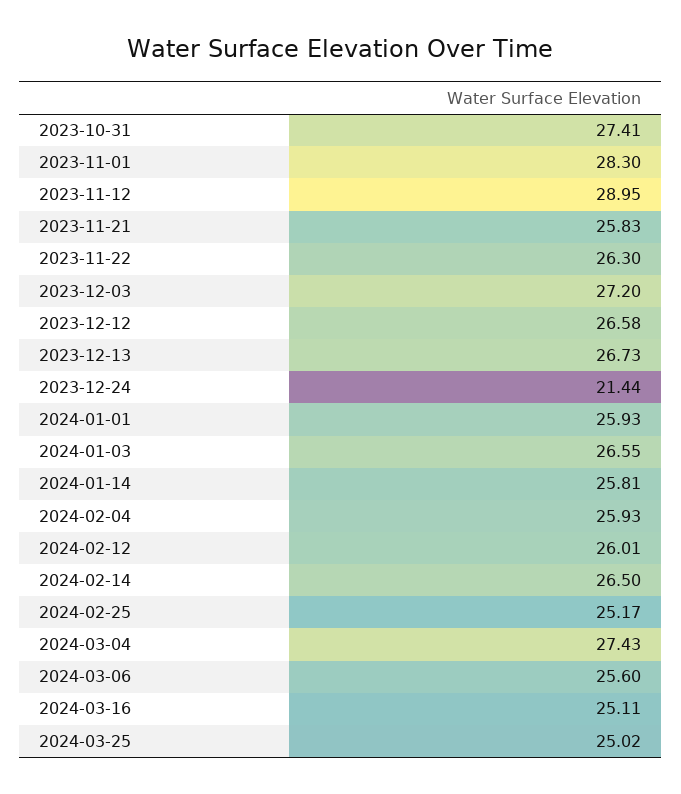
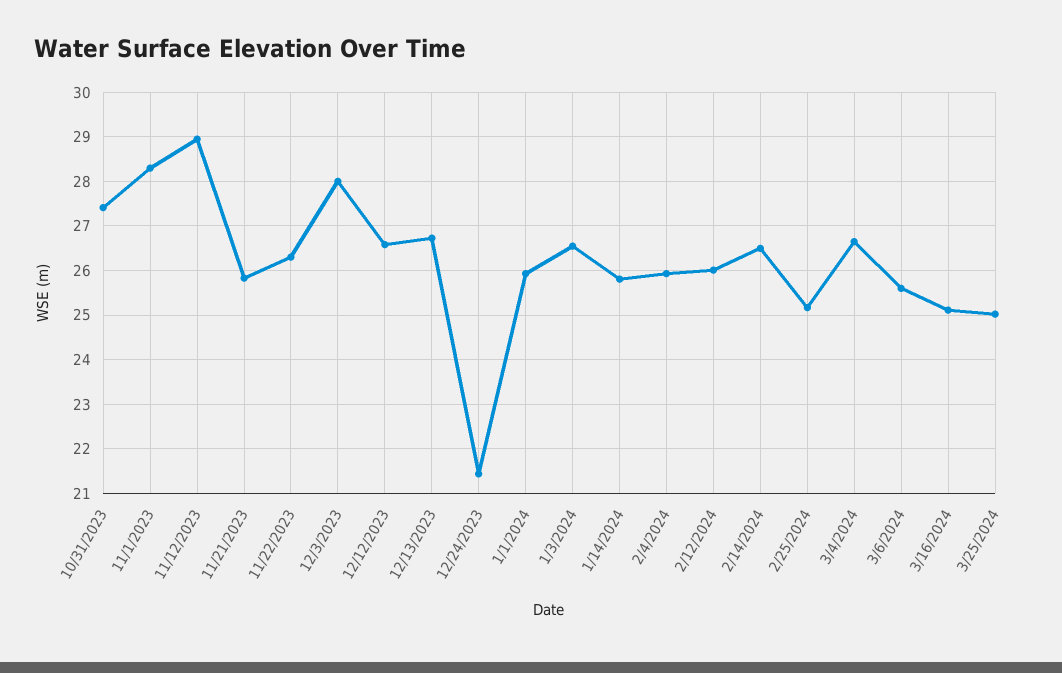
  {
    "2023-10-31": 27.41,
    "2023-11-01": 28.3,
    "2023-11-12": 28.95,
    "2023-11-21": 25.83,
    "2023-11-22": 26.3,
-   "2023-12-03": 27.2,
+   "2023-12-03": 28,
    "2023-12-12": 26.58,
    "2023-12-13": 26.73,
    "2023-12-24": 21.44,
    "2024-01-01": 25.93,
    "2024-01-03": 26.55,
    "2024-01-14": 25.81,
    "2024-02-04": 25.93,
    "2024-02-12": 26.01,
    "2024-02-14": 26.5,
    "2024-02-25": 25.17,
-   "2024-03-04": 27.43,
+   "2024-03-04": 26.6,
    "2024-03-06": 25.6,
    "2024-03-16": 25.11,
    "2024-03-25": 25.02
  }

